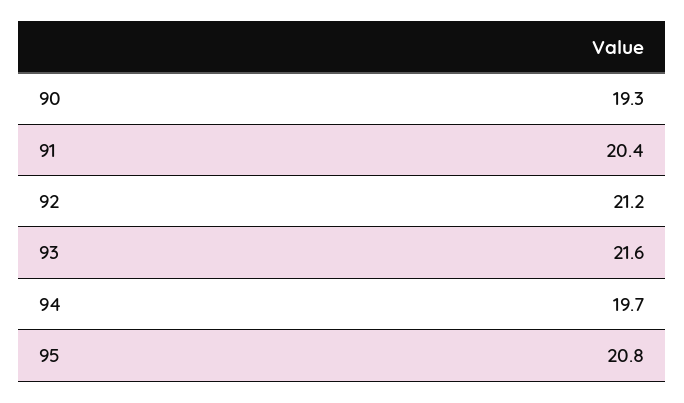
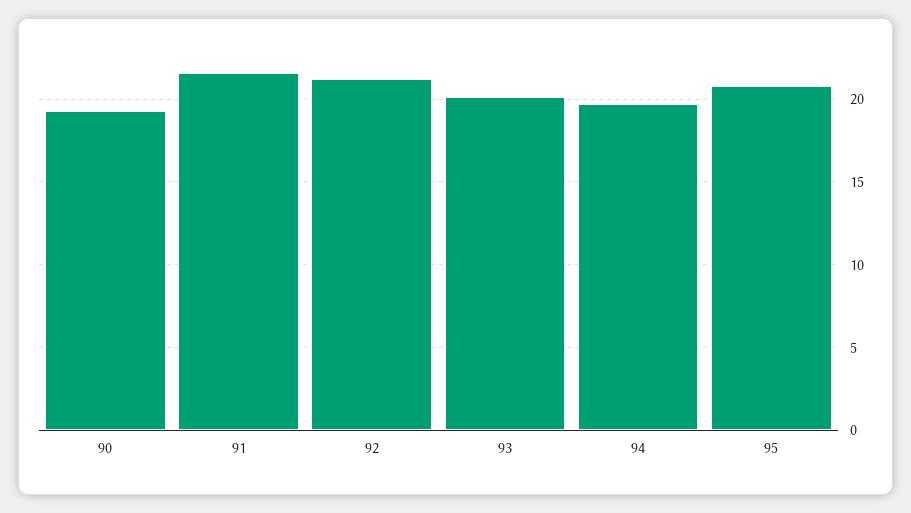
  {
    "90": 19.3,
-   "91": 20.4,
+   "91": 21.5,
    "92": 21.2,
-   "93": 21.6,
+   "93": 20,
    "94": 19.7,
    "95": 20.8
  }

